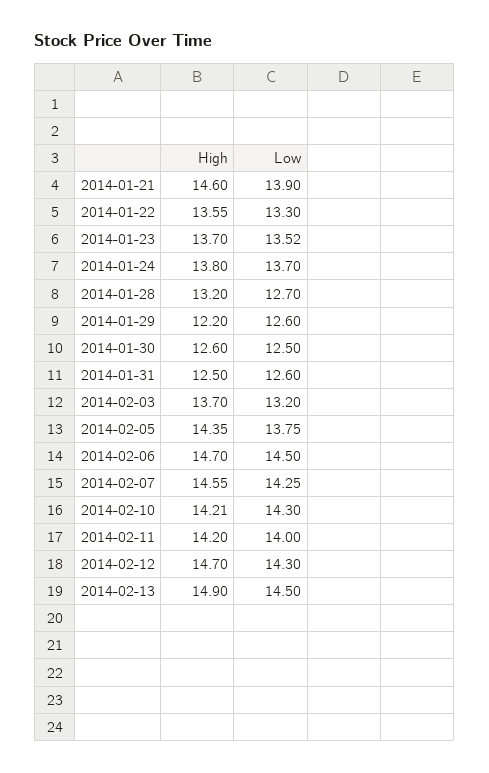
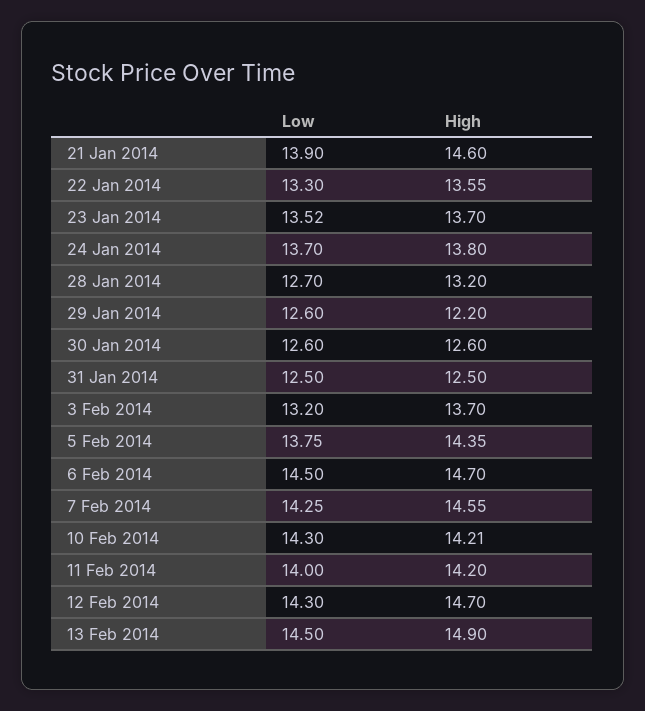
  {
    "High": {
      "2014-01-21": 14.6,
      "2014-01-22": 13.55,
      "2014-01-23": 13.7,
      "2014-01-24": 13.8,
      "2014-01-28": 13.2,
      "2014-01-29": 12.2,
      "2014-01-30": 12.6,
      "2014-01-31": 12.5,
      "2014-02-03": 13.7,
      "2014-02-05": 14.35,
      "2014-02-06": 14.7,
      "2014-02-07": 14.55,
      "2014-02-10": 14.21,
      "2014-02-11": 14.2,
      "2014-02-12": 14.7,
      "2014-02-13": 14.9
    },
    "Low": {
      "2014-01-21": 13.9,
      "2014-01-22": 13.3,
      "2014-01-23": 13.52,
      "2014-01-24": 13.7,
      "2014-01-28": 12.7,
      "2014-01-29": 12.6,
-     "2014-01-30": 12.5,
+     "2014-01-30": 12.6,
-     "2014-01-31": 12.6,
+     "2014-01-31": 12.5,
      "2014-02-03": 13.2,
      "2014-02-05": 13.75,
      "2014-02-06": 14.5,
      "2014-02-07": 14.25,
      "2014-02-10": 14.3,
      "2014-02-11": 14,
      "2014-02-12": 14.3,
      "2014-02-13": 14.5
    }
  }

